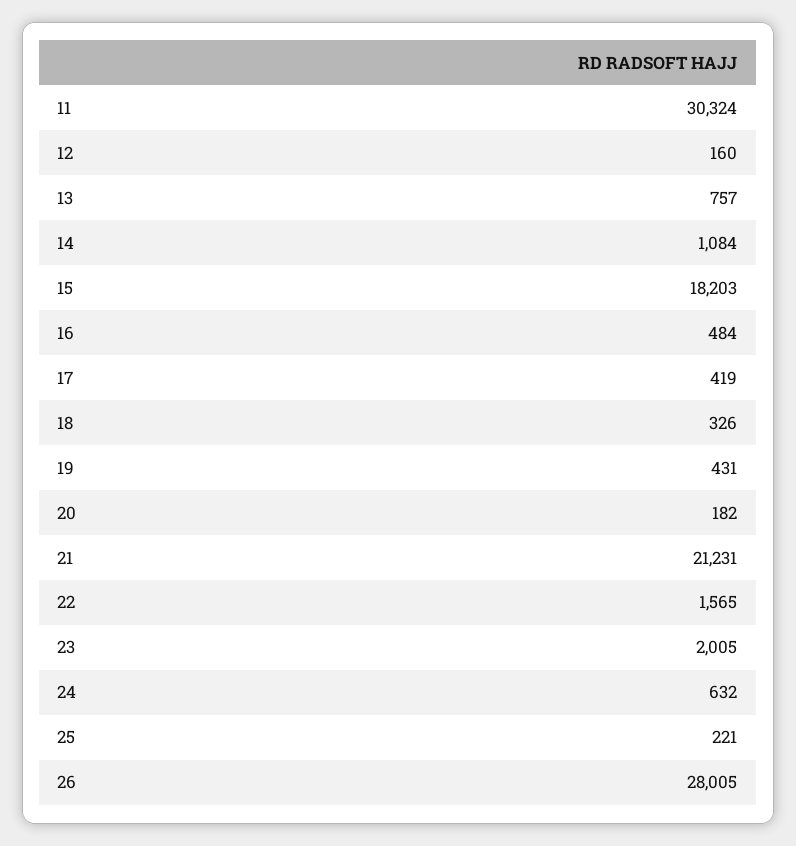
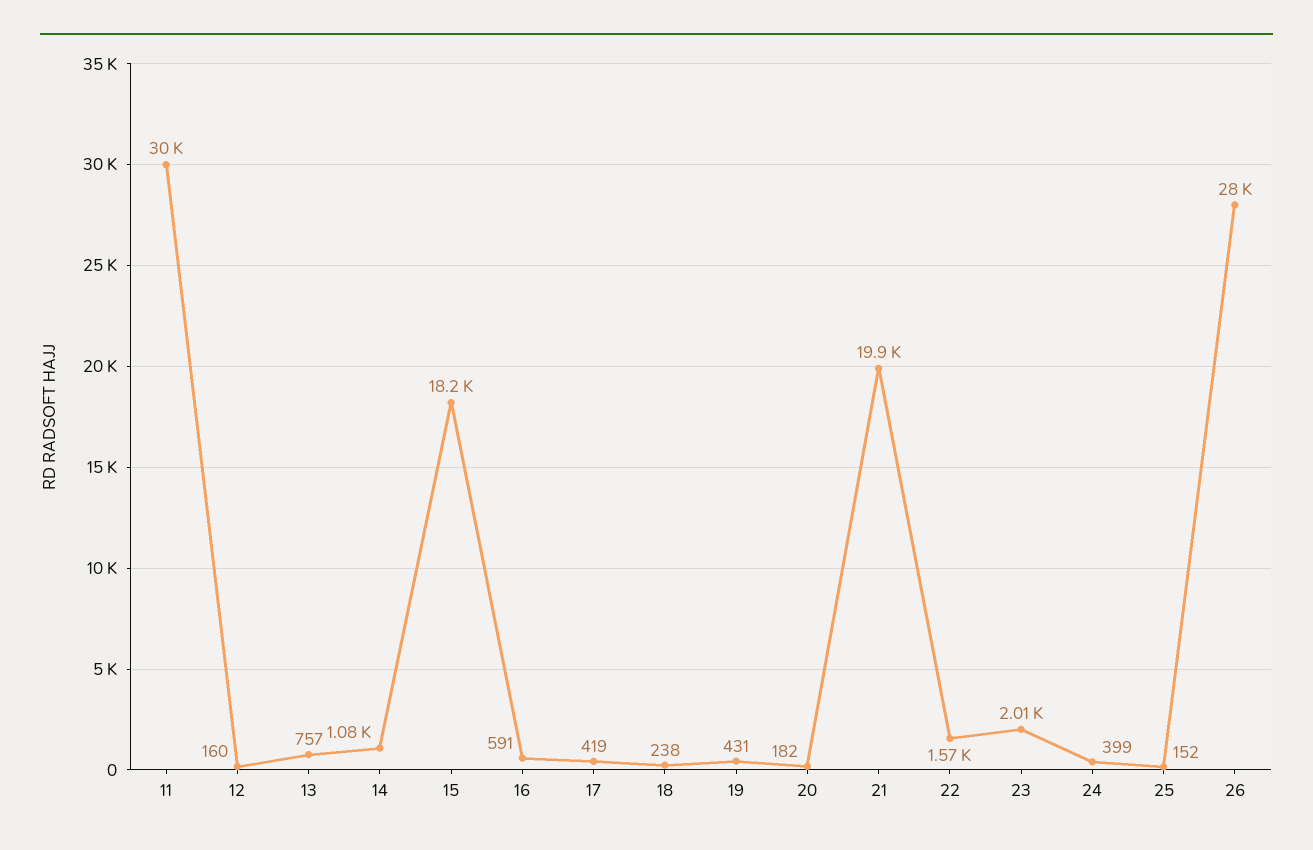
  {
-   "11": 30324,
+   "11": 30000,
    "12": 160,
    "13": 757,
    "14": 1084,
    "15": 18203,
-   "16": 484,
+   "16": 591,
    "17": 419,
-   "18": 326,
+   "18": 238,
    "19": 431,
    "20": 182,
-   "21": 21231,
+   "21": 19900,
    "22": 1565,
    "23": 2005,
-   "24": 632,
+   "24": 399,
-   "25": 221,
+   "25": 152,
    "26": 28005
  }

